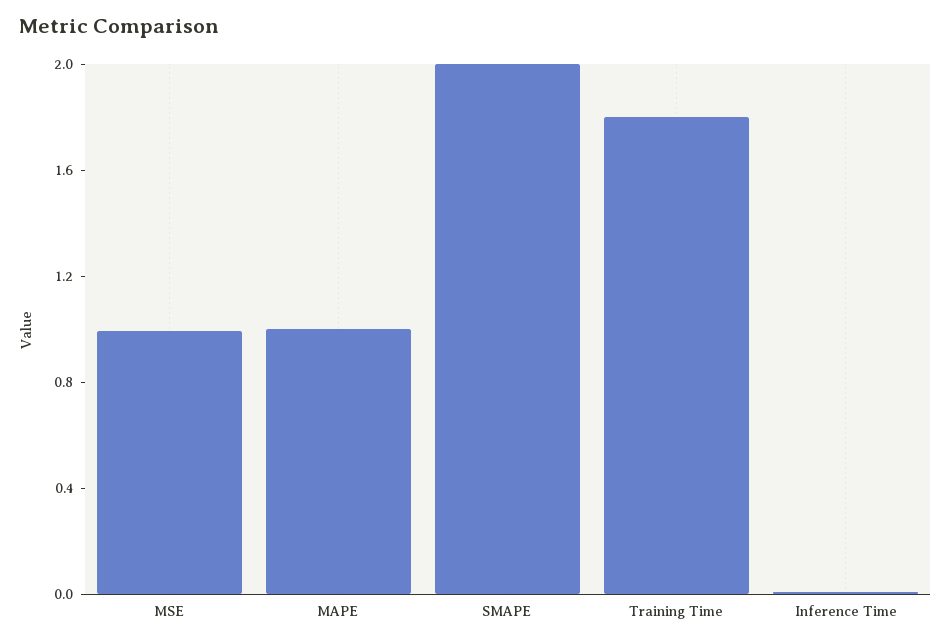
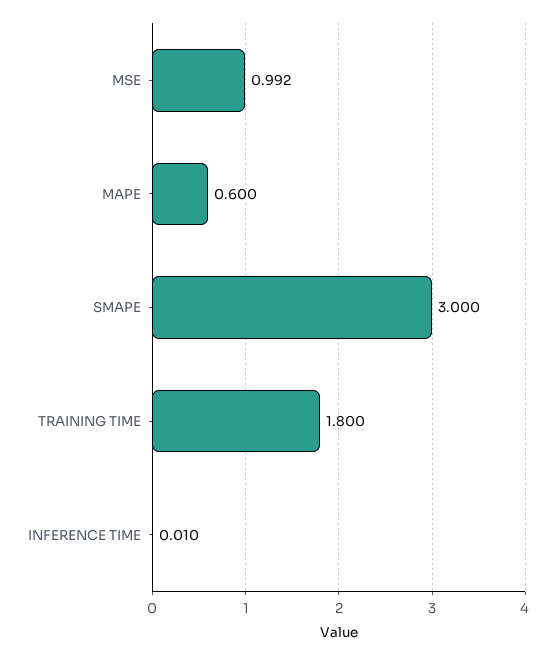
  {
    "MSE": 0.992,
-   "MAPE": 1,
+   "MAPE": 0.6,
-   "SMAPE": 2,
+   "SMAPE": 3,
    "Training Time": 1.8,
    "Inference Time": 0.01
  }

